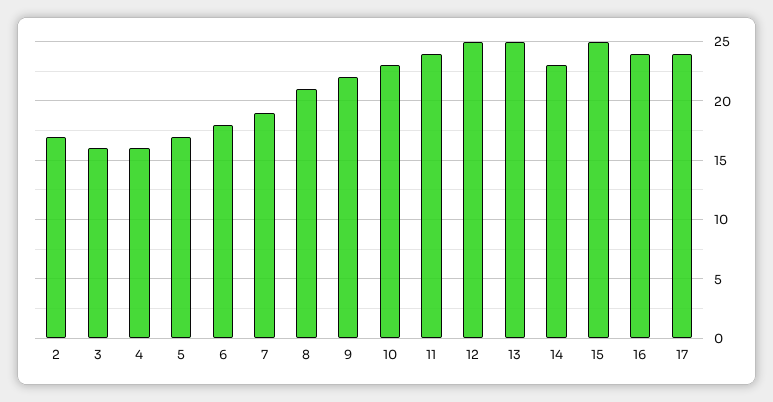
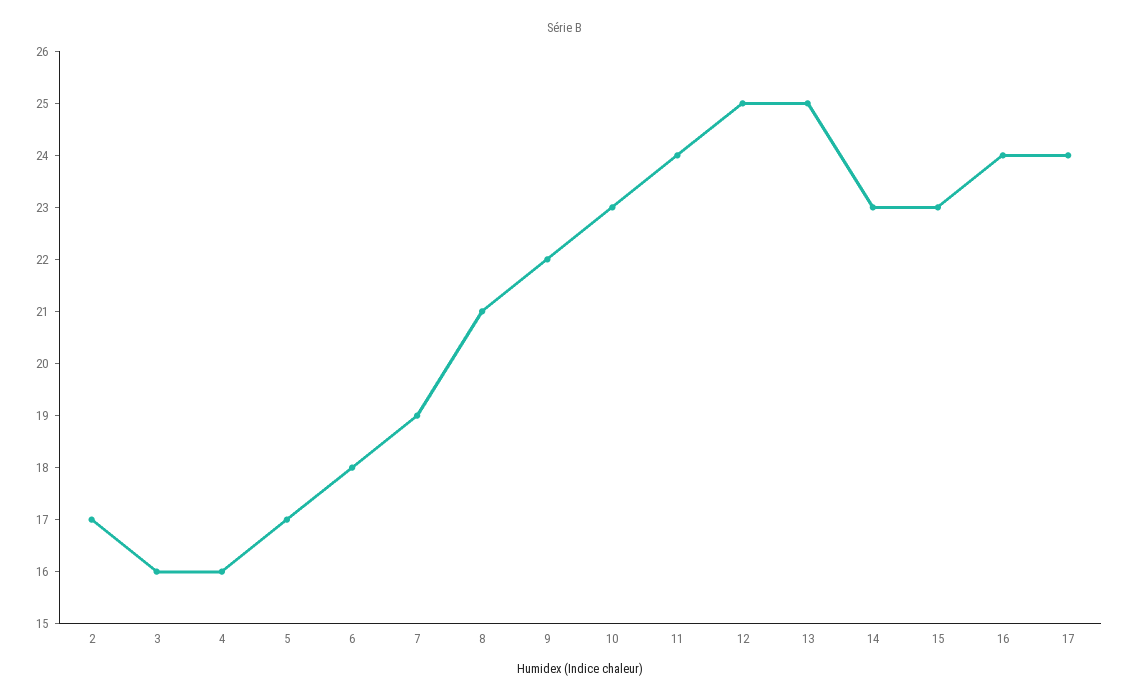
  {
    "2": 17,
    "3": 16,
    "4": 16,
    "5": 17,
    "6": 18,
    "7": 19,
    "8": 21,
    "9": 22,
    "10": 23,
    "11": 24,
    "12": 25,
    "13": 25,
    "14": 23,
-   "15": 25,
+   "15": 23,
    "16": 24,
    "17": 24
  }

